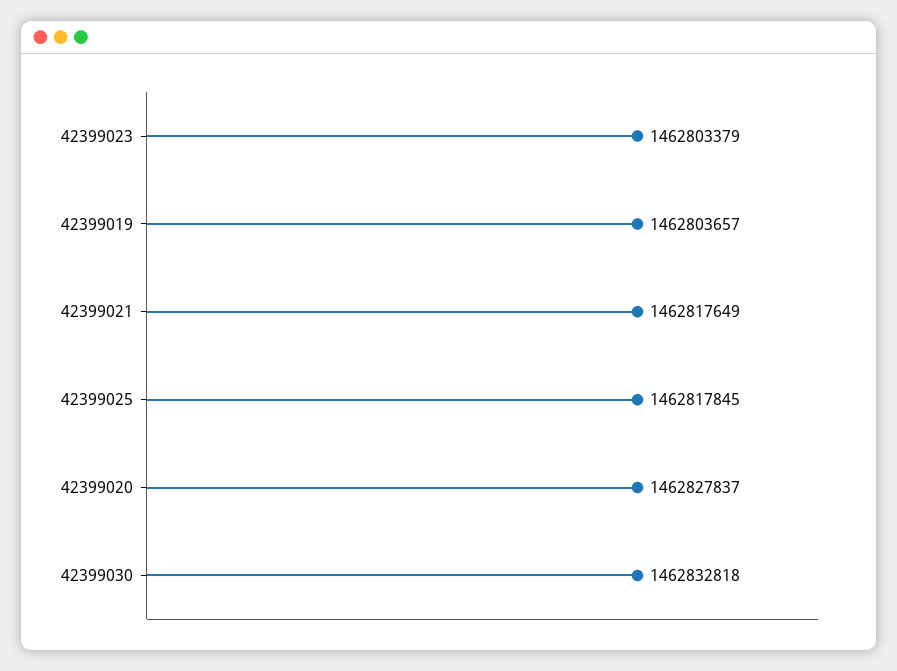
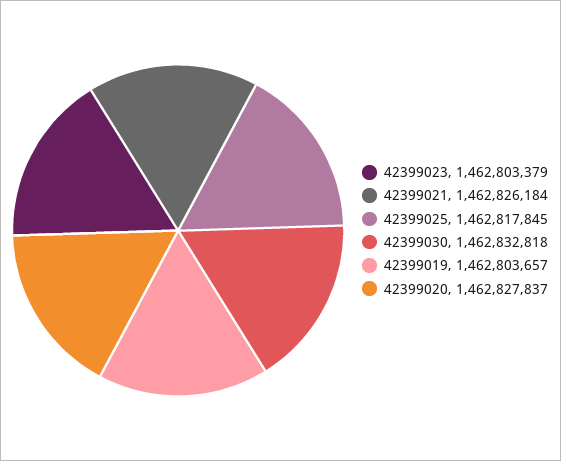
  {
    "42399023": 1462803379,
    "42399019": 1462803657,
-   "42399021": 1462817649,
+   "42399021": 1462826184,
    "42399025": 1462817845,
    "42399020": 1462827837,
    "42399030": 1462832818
  }

